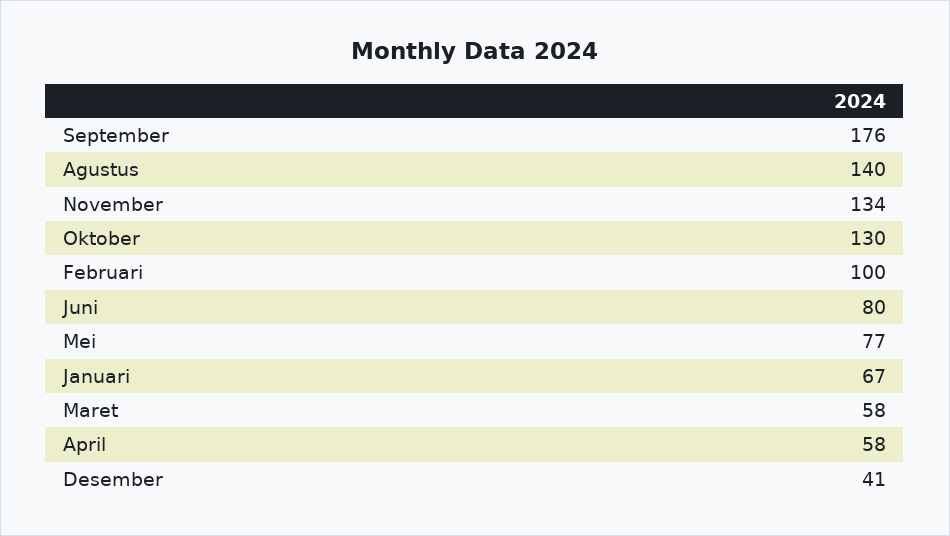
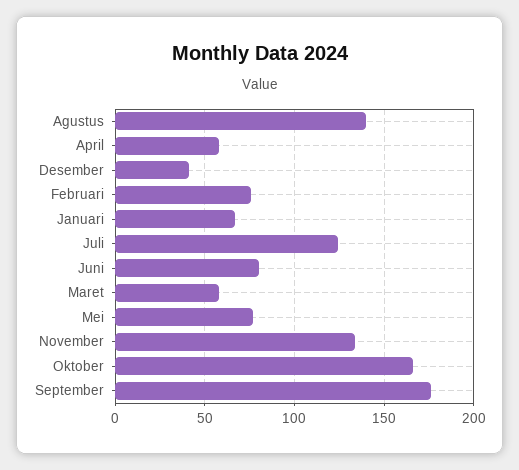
  {
    "September": 176,
    "Agustus": 140,
    "November": 134,
-   "Oktober": 130,
+   "Oktober": 165,
-   "Februari": 100,
+   "Februari": 75,
    "Juni": 80,
    "Mei": 77,
    "Januari": 67,
    "Maret": 58,
    "April": 58,
-   "Desember": 41
+   "Desember": 41,
+   "Juli": 125
  }

